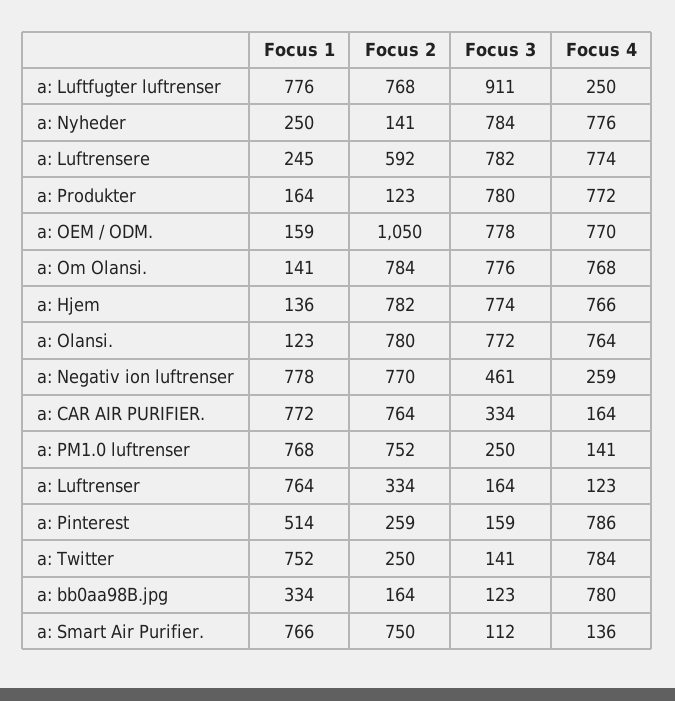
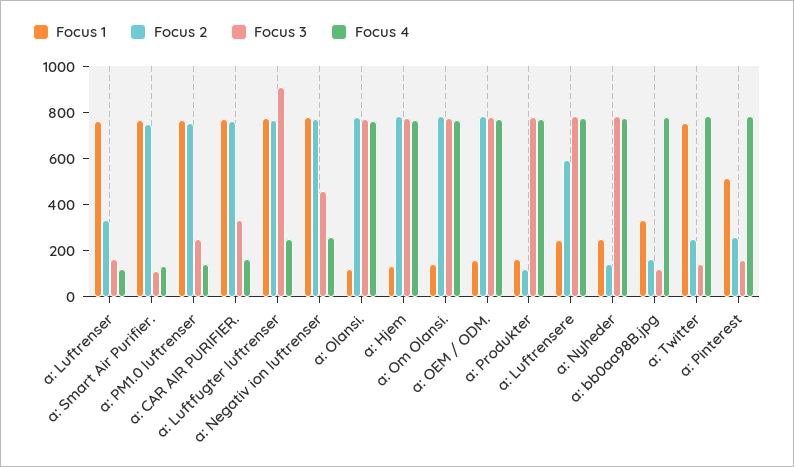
  {
    "Focus 1": {
      "a: Luftfugter luftrenser": 776,
      "a: Nyheder": 250,
      "a: Luftrensere": 245,
      "a: Produkter": 164,
      "a: OEM / ODM.": 159,
      "a: Om Olansi.": 141,
      "a: Hjem": 136,
      "a: Olansi.": 123,
      "a: Negativ ion luftrenser": 778,
      "a: CAR AIR PURIFIER.": 772,
      "a: PM1.0 luftrenser": 768,
      "a: Luftrenser": 764,
      "a: Pinterest": 514,
      "a: Twitter": 752,
      "a: bb0aa98B.jpg": 334,
      "a: Smart Air Purifier.": 766
    },
    "Focus 2": {
      "a: Luftfugter luftrenser": 768,
      "a: Nyheder": 141,
      "a: Luftrensere": 592,
      "a: Produkter": 123,
-     "a: OEM / ODM.": 1050,
+     "a: OEM / ODM.": 800,
      "a: Om Olansi.": 784,
      "a: Hjem": 782,
      "a: Olansi.": 780,
      "a: Negativ ion luftrenser": 770,
      "a: CAR AIR PURIFIER.": 764,
      "a: PM1.0 luftrenser": 752,
      "a: Luftrenser": 334,
      "a: Pinterest": 259,
      "a: Twitter": 250,
      "a: bb0aa98B.jpg": 164,
      "a: Smart Air Purifier.": 750
    },
    "Focus 3": {
      "a: Luftfugter luftrenser": 911,
      "a: Nyheder": 784,
      "a: Luftrensere": 782,
      "a: Produkter": 780,
      "a: OEM / ODM.": 778,
      "a: Om Olansi.": 776,
      "a: Hjem": 774,
      "a: Olansi.": 772,
      "a: Negativ ion luftrenser": 461,
      "a: CAR AIR PURIFIER.": 334,
      "a: PM1.0 luftrenser": 250,
      "a: Luftrenser": 164,
      "a: Pinterest": 159,
      "a: Twitter": 141,
      "a: bb0aa98B.jpg": 123,
      "a: Smart Air Purifier.": 112
    },
    "Focus 4": {
      "a: Luftfugter luftrenser": 250,
      "a: Nyheder": 776,
      "a: Luftrensere": 774,
      "a: Produkter": 772,
      "a: OEM / ODM.": 770,
      "a: Om Olansi.": 768,
      "a: Hjem": 766,
      "a: Olansi.": 764,
      "a: Negativ ion luftrenser": 259,
      "a: CAR AIR PURIFIER.": 164,
      "a: PM1.0 luftrenser": 141,
      "a: Luftrenser": 123,
      "a: Pinterest": 786,
      "a: Twitter": 784,
      "a: bb0aa98B.jpg": 780,
      "a: Smart Air Purifier.": 136
    }
  }

